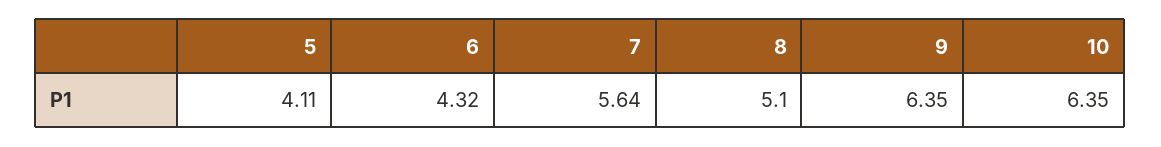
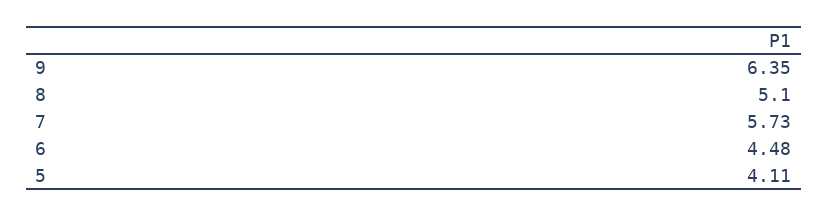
  {
    "5": 4.11,
-   "6": 4.32,
+   "6": 4.48,
-   "7": 5.64,
+   "7": 5.73,
    "8": 5.1,
-   "9": 6.35,
+   "9": 6.35
-   "10": 6.35
  }

